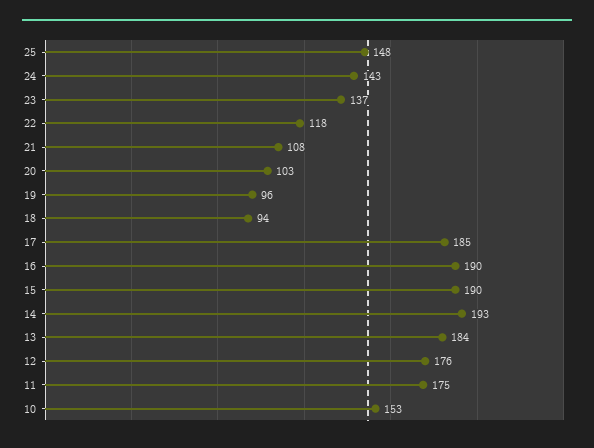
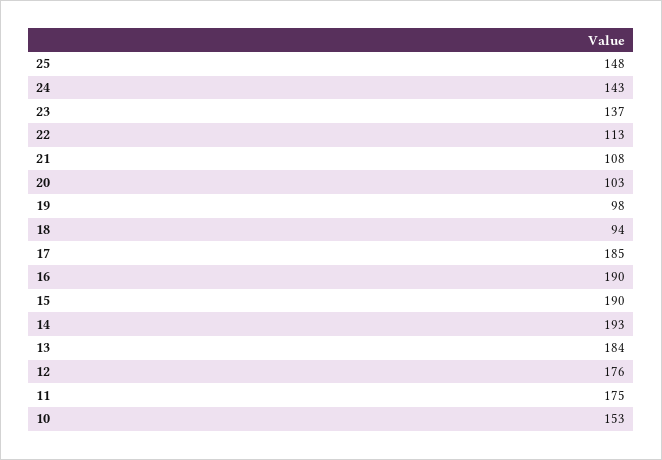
  {
    "25": 148,
    "24": 143,
    "23": 137,
-   "22": 118,
+   "22": 113,
    "21": 108,
    "20": 103,
-   "19": 96,
+   "19": 98,
    "18": 94,
    "17": 185,
    "16": 190,
    "15": 190,
    "14": 193,
    "13": 184,
    "12": 176,
    "11": 175,
    "10": 153
  }

